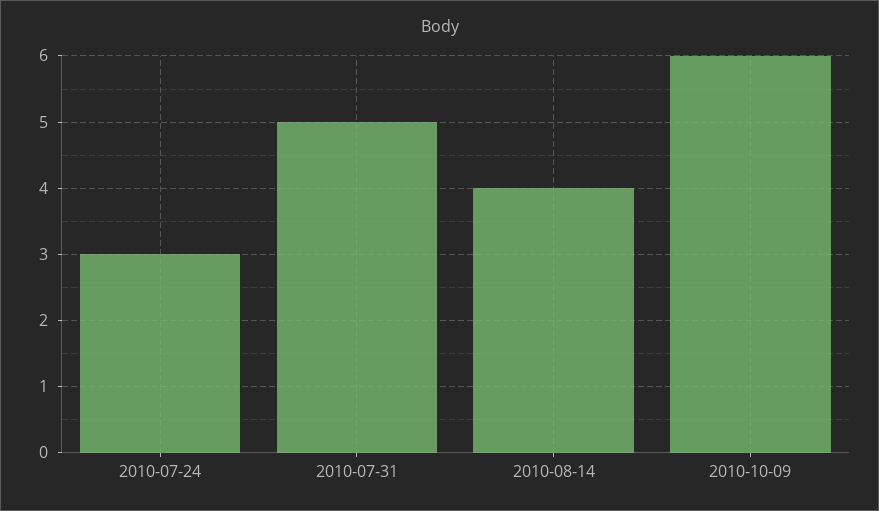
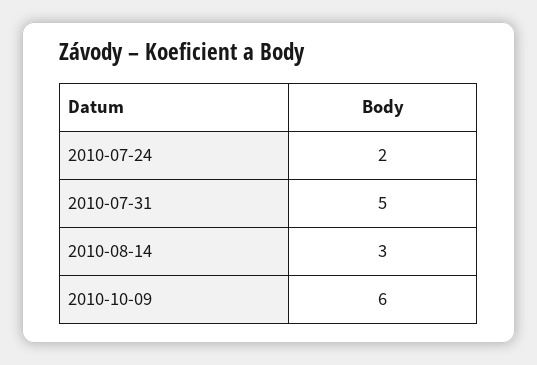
  {
-   "2010-07-24": 3,
+   "2010-07-24": 2,
    "2010-07-31": 5,
-   "2010-08-14": 4,
+   "2010-08-14": 3,
    "2010-10-09": 6
  }

